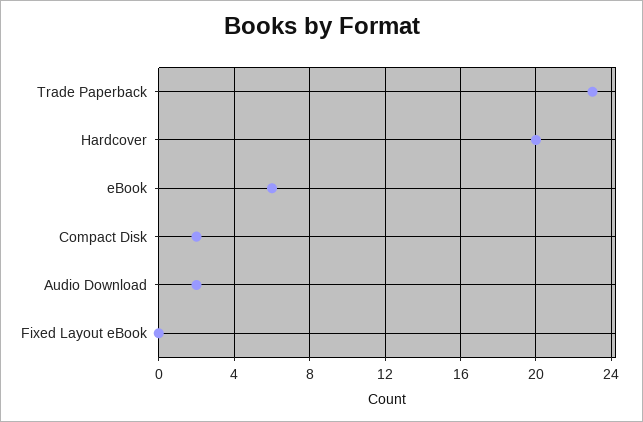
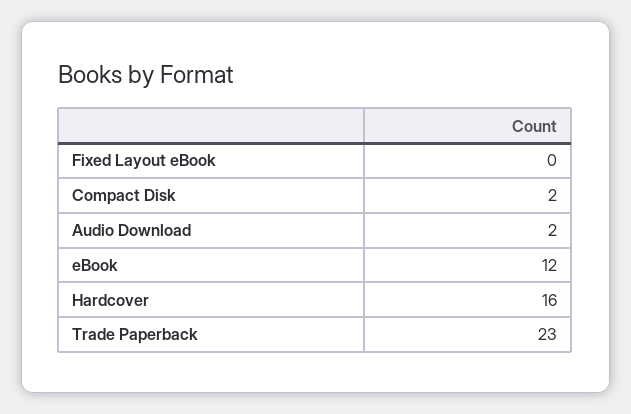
  {
    "Trade Paperback": 23,
-   "Hardcover": 20,
+   "Hardcover": 16,
-   "eBook": 6,
+   "eBook": 12,
    "Compact Disk": 2,
    "Audio Download": 2,
    "Fixed Layout eBook": 0
  }

